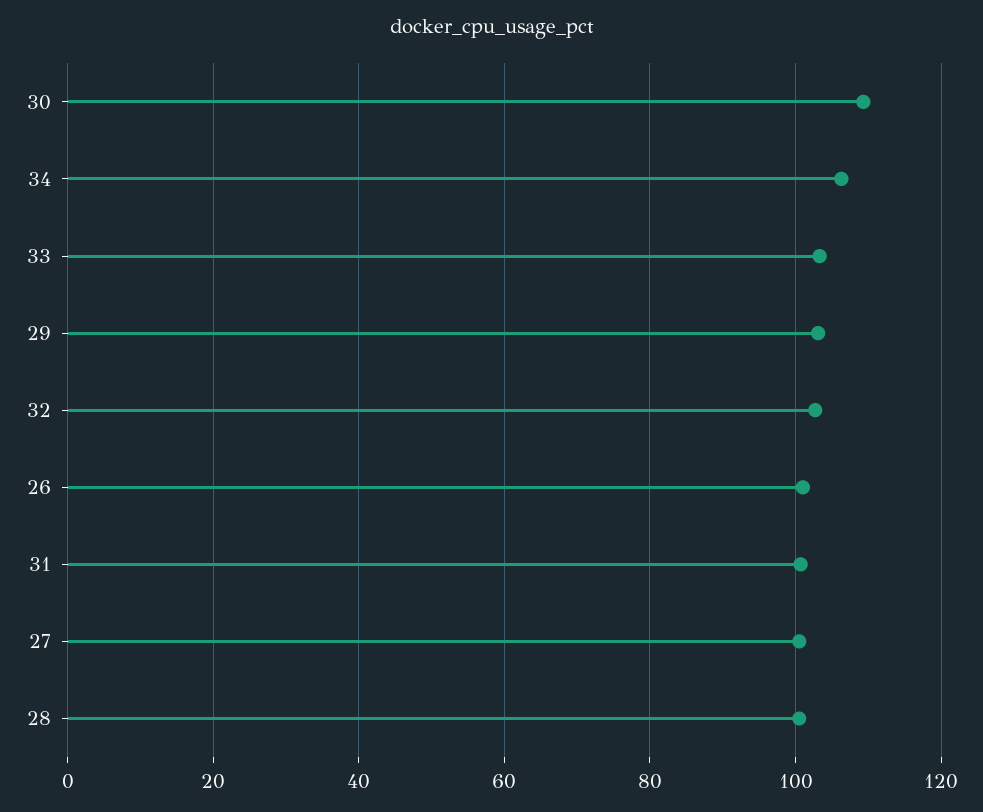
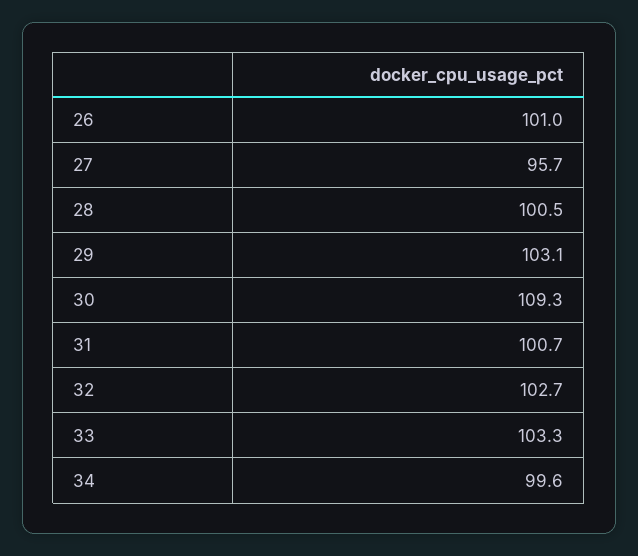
  {
    "30": 109.3,
-   "34": 106,
+   "34": 99.6,
    "33": 103.3,
    "29": 103.1,
    "32": 102.7,
    "26": 101,
    "31": 100.7,
-   "27": 100,
+   "27": 95.7,
    "28": 100.5
  }

